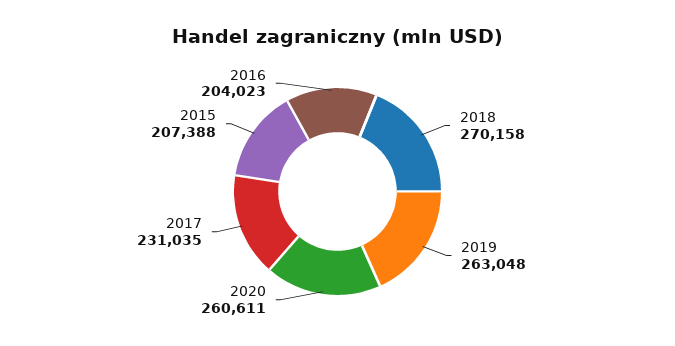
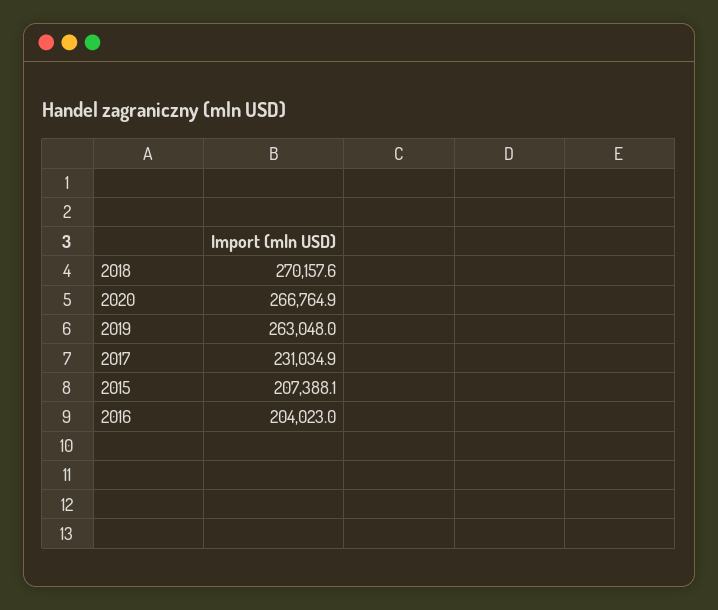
  {
    "2018": 270157.6,
    "2019": 263048,
-   "2020": 260611,
+   "2020": 266764.9,
    "2017": 231034.9,
    "2015": 207388.1,
    "2016": 204023
  }

